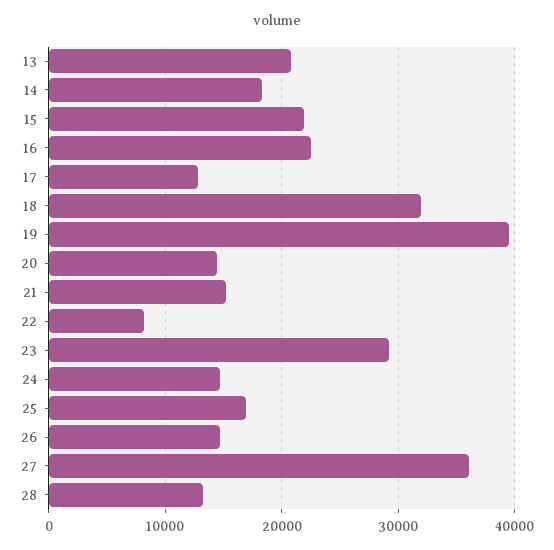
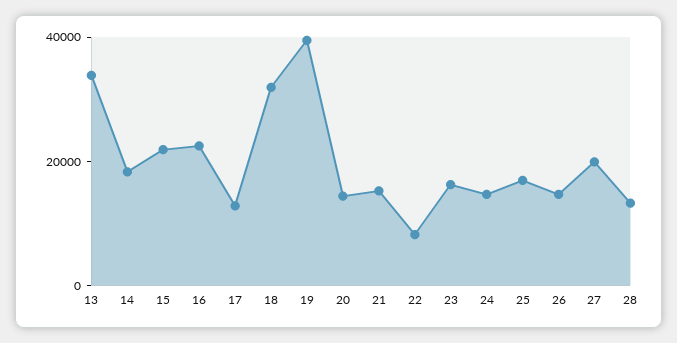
  {
-   "13": 21000,
+   "13": 35000,
    "14": 18000,
    "15": 22000,
    "16": 22000,
    "17": 13000,
    "18": 32000,
    "19": 39000,
    "20": 14000,
    "21": 15000,
    "22": 8000,
-   "23": 29000,
+   "23": 15000,
    "24": 15000,
    "25": 17000,
    "26": 15000,
-   "27": 36000,
+   "27": 20000,
    "28": 13000
  }

